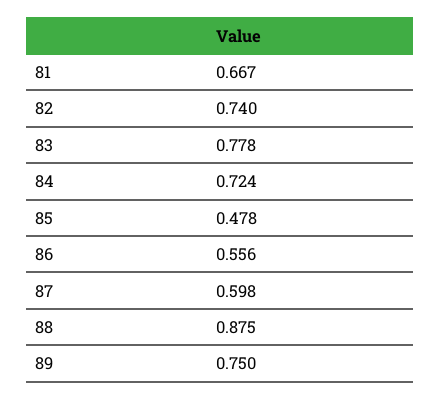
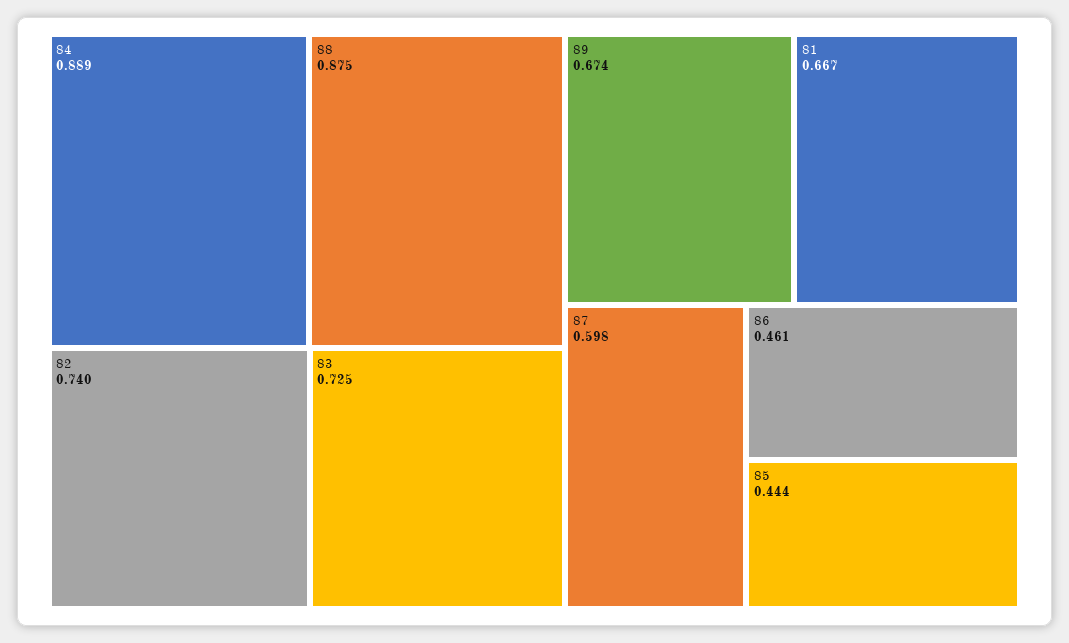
  {
    "81": 0.667,
    "82": 0.74,
-   "83": 0.778,
+   "83": 0.725,
-   "84": 0.724,
+   "84": 0.889,
-   "85": 0.478,
+   "85": 0.444,
-   "86": 0.556,
+   "86": 0.461,
    "87": 0.598,
    "88": 0.875,
-   "89": 0.75
+   "89": 0.674
  }

